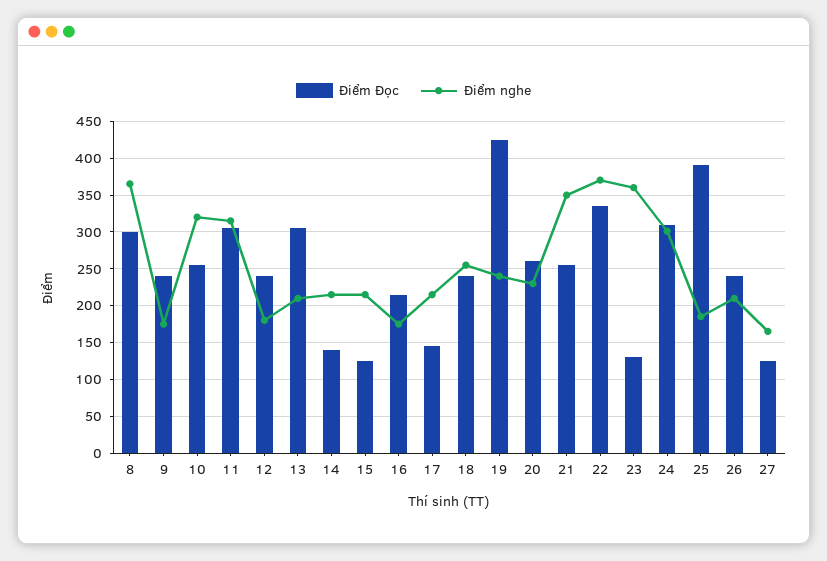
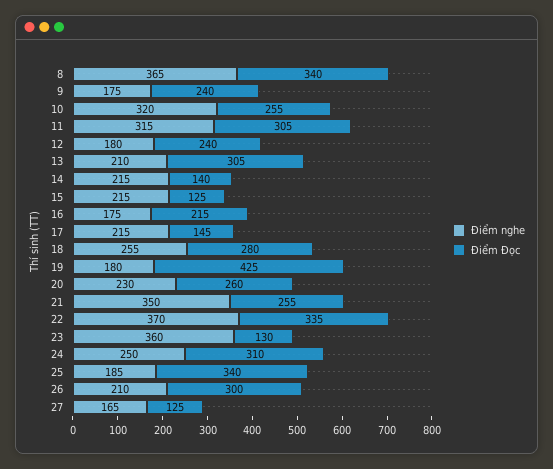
  {
    "Điểm Đọc": {
-     "8": 300,
+     "8": 340,
      "9": 240,
      "10": 255,
      "11": 305,
      "12": 240,
      "13": 305,
      "14": 140,
      "15": 125,
      "16": 215,
      "17": 145,
-     "18": 240,
+     "18": 280,
      "19": 425,
      "20": 260,
      "21": 255,
      "22": 335,
      "23": 130,
      "24": 310,
-     "25": 390,
+     "25": 340,
-     "26": 240,
+     "26": 300,
      "27": 125
    },
    "Điểm nghe": {
      "8": 365,
      "9": 175,
      "10": 320,
      "11": 315,
      "12": 180,
      "13": 210,
      "14": 215,
      "15": 215,
      "16": 175,
      "17": 215,
      "18": 255,
-     "19": 240,
+     "19": 180,
      "20": 230,
      "21": 350,
      "22": 370,
      "23": 360,
-     "24": 300,
+     "24": 250,
      "25": 185,
      "26": 210,
      "27": 165
    }
  }

